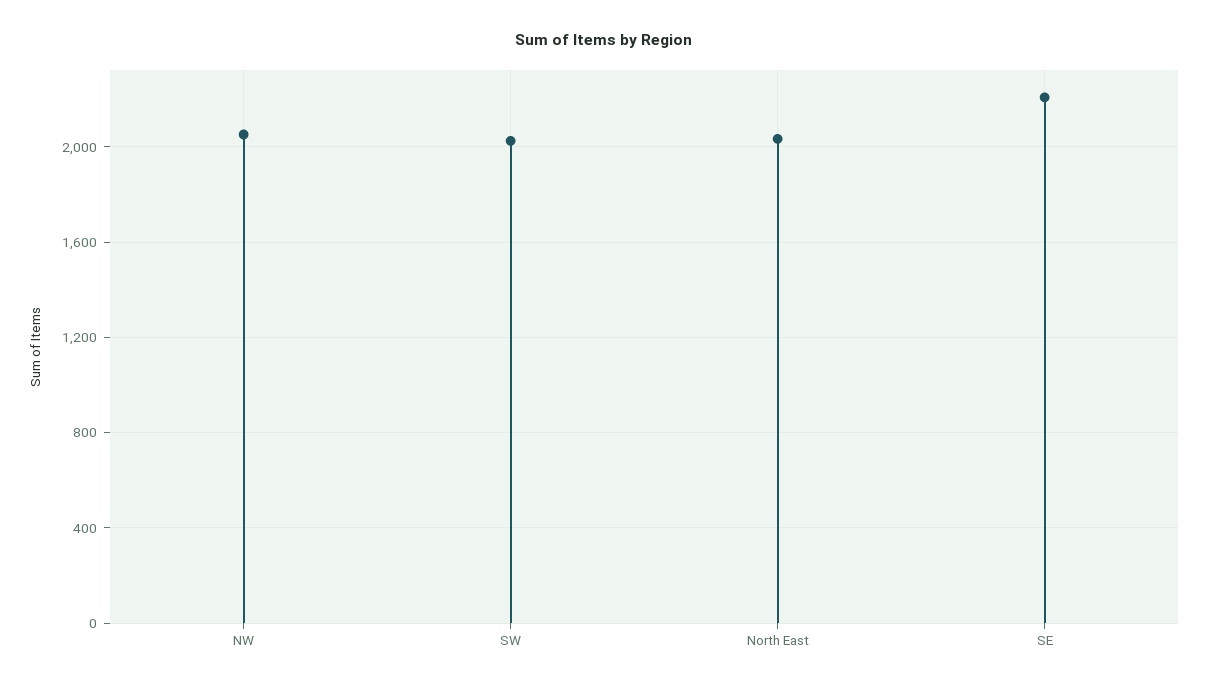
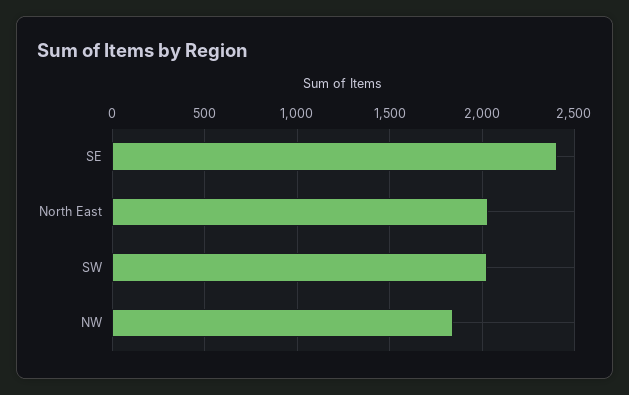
  {
-   "NW": 2050,
+   "NW": 1850,
    "SW": 2050,
    "North East": 2050,
-   "SE": 2200
+   "SE": 2400
  }

